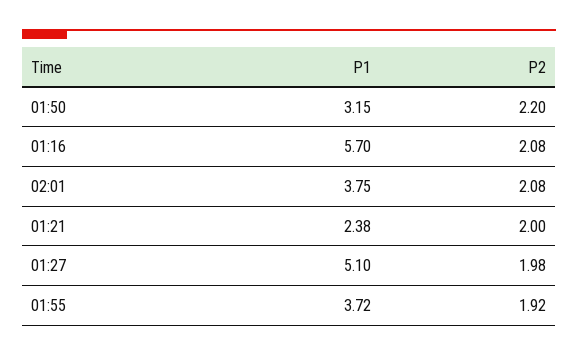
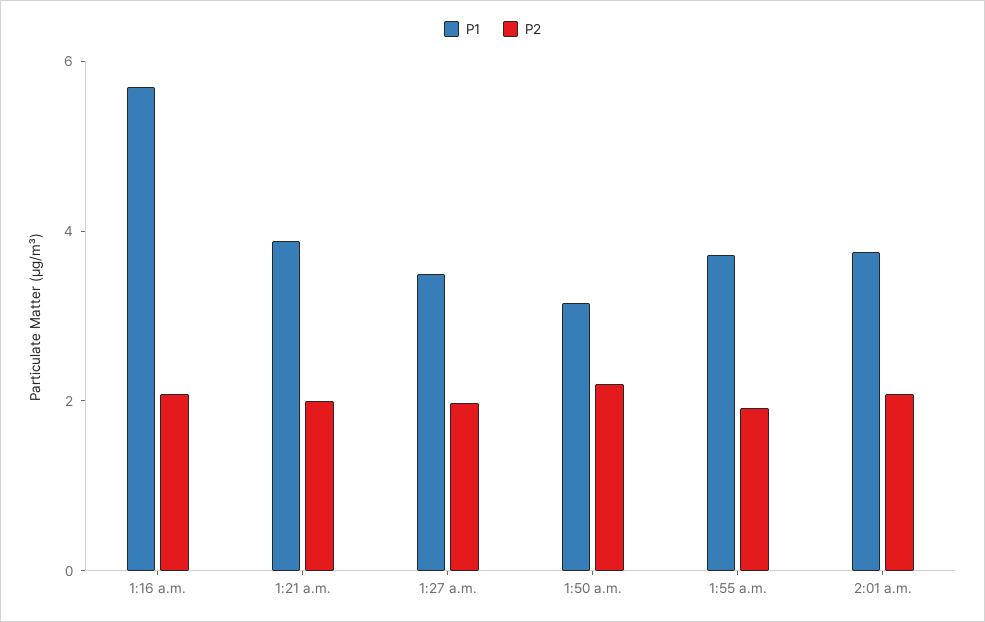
  {
    "P1": {
      "01:50": 3.15,
      "01:16": 5.7,
      "02:01": 3.75,
-     "01:21": 2.38,
+     "01:21": 4,
-     "01:27": 5.1,
+     "01:27": 3.5,
      "01:55": 3.72
    },
    "P2": {
      "01:50": 2.2,
      "01:16": 2.08,
      "02:01": 2.08,
      "01:21": 2,
      "01:27": 1.98,
      "01:55": 1.92
    }
  }

